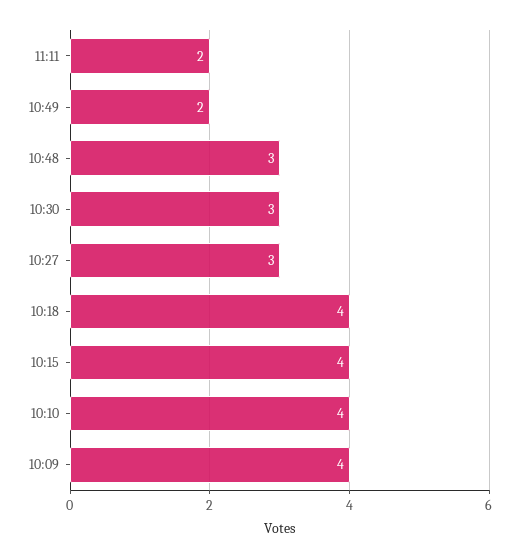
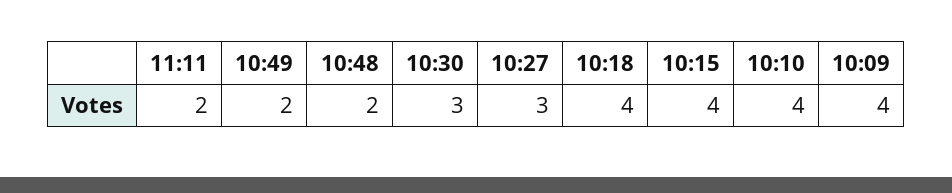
  {
    "11:11": 2,
    "10:49": 2,
-   "10:48": 3,
+   "10:48": 2,
    "10:30": 3,
    "10:27": 3,
    "10:18": 4,
    "10:15": 4,
    "10:10": 4,
    "10:09": 4
  }

